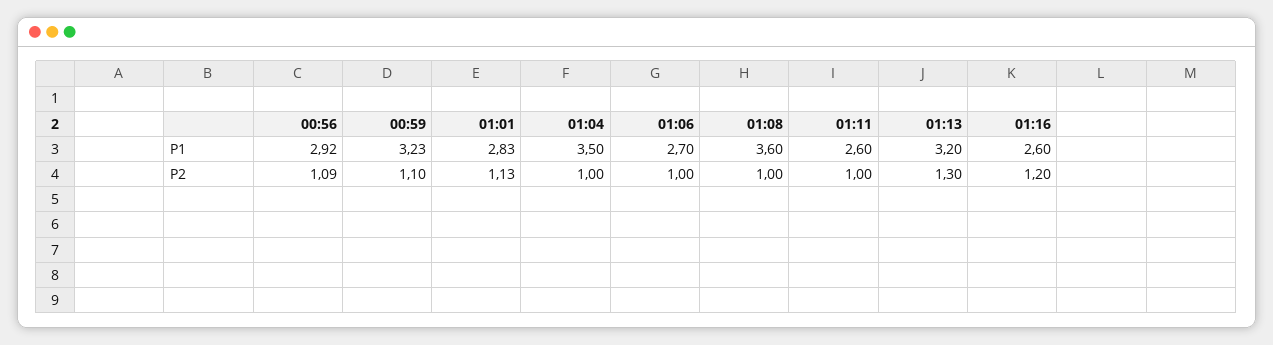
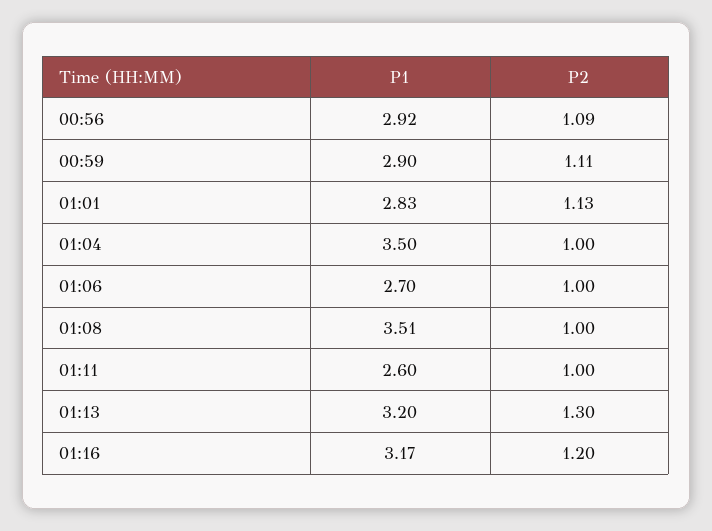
  {
    "00:56": {
      "P1": 2.92,
      "P2": 1.09
    },
    "00:59": {
-     "P1": 3.23,
+     "P1": 2.9,
-     "P2": 1.1
+     "P2": 1.11
    },
    "01:01": {
      "P1": 2.83,
      "P2": 1.13
    },
    "01:04": {
      "P1": 3.5,
      "P2": 1
    },
    "01:06": {
      "P1": 2.7,
      "P2": 1
    },
    "01:08": {
-     "P1": 3.6,
+     "P1": 3.51,
      "P2": 1
    },
    "01:11": {
      "P1": 2.6,
      "P2": 1
    },
    "01:13": {
      "P1": 3.2,
      "P2": 1.3
    },
    "01:16": {
-     "P1": 2.6,
+     "P1": 3.17,
      "P2": 1.2
    }
  }

